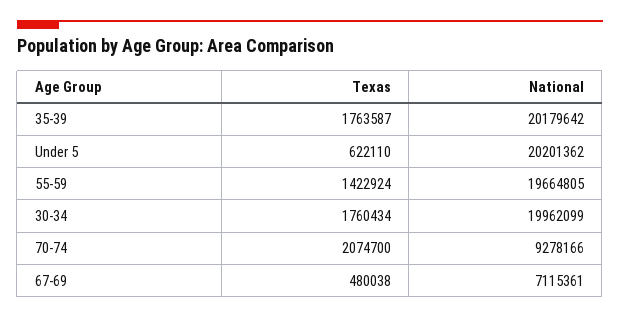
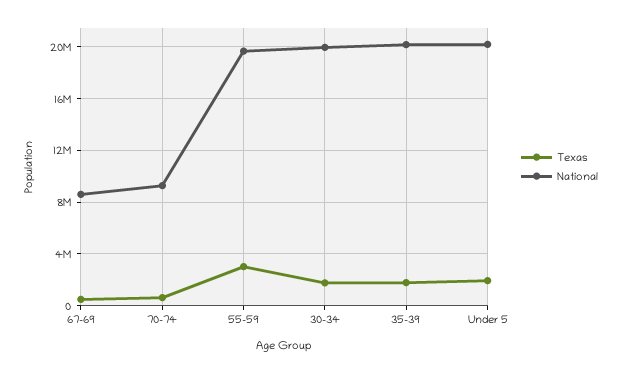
  {
    "Texas": {
      "35-39": 1763587,
-     "Under 5": 622110,
+     "Under 5": 2000000,
-     "55-59": 1422924,
+     "55-59": 3000000,
      "30-34": 1760434,
-     "70-74": 2074700,
+     "70-74": 500000,
      "67-69": 480038
    },
    "National": {
      "35-39": 20179642,
      "Under 5": 20201362,
      "55-59": 19664805,
      "30-34": 19962099,
      "70-74": 9278166,
-     "67-69": 7115361
+     "67-69": 8500000
    }
  }

